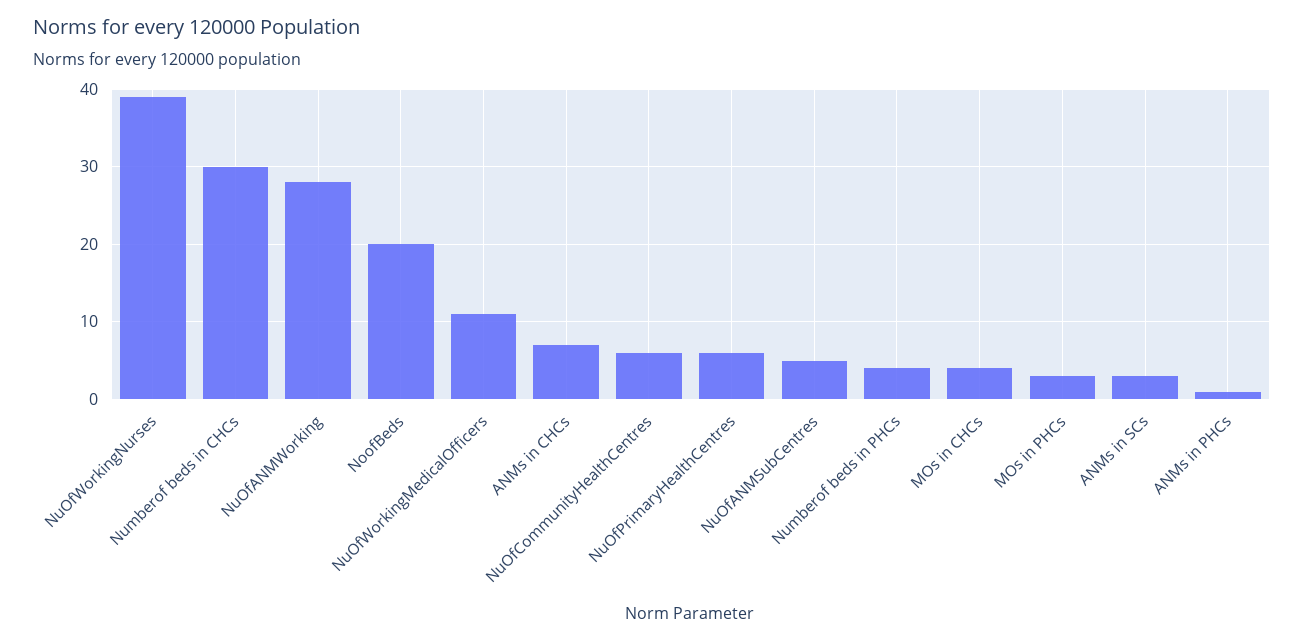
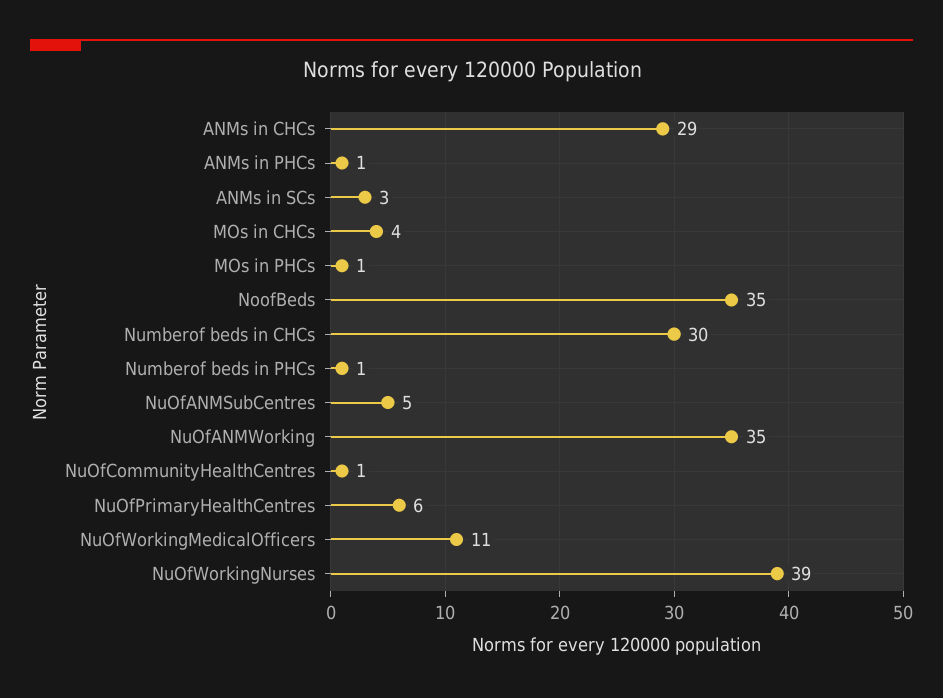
  {
    "NuOfWorkingNurses": 39,
    "Numberof beds in CHCs": 30,
-   "NuOfANMWorking": 28,
+   "NuOfANMWorking": 35,
-   "NoofBeds": 20,
+   "NoofBeds": 35,
    "NuOfWorkingMedicalOfficers": 11,
-   "ANMs in CHCs": 7,
+   "ANMs in CHCs": 29,
-   "NuOfCommunityHealthCentres": 6,
+   "NuOfCommunityHealthCentres": 1,
    "NuOfPrimaryHealthCentres": 6,
    "NuOfANMSubCentres": 5,
-   "Numberof beds in PHCs": 4,
+   "Numberof beds in PHCs": 1,
    "MOs in CHCs": 4,
-   "MOs in PHCs": 3,
+   "MOs in PHCs": 1,
    "ANMs in SCs": 3,
    "ANMs in PHCs": 1
  }

